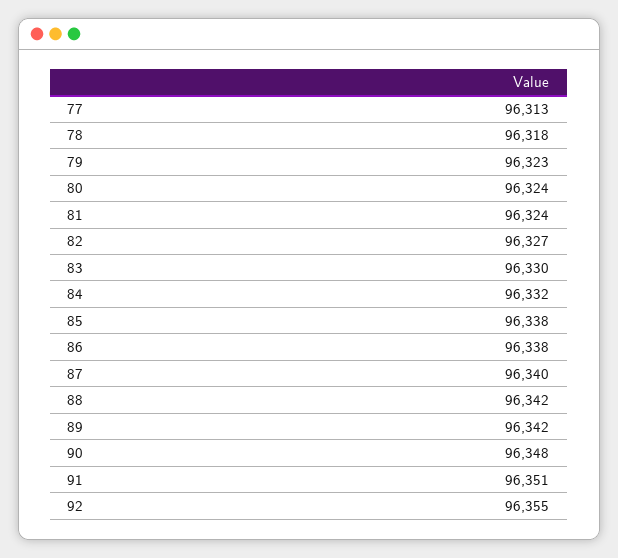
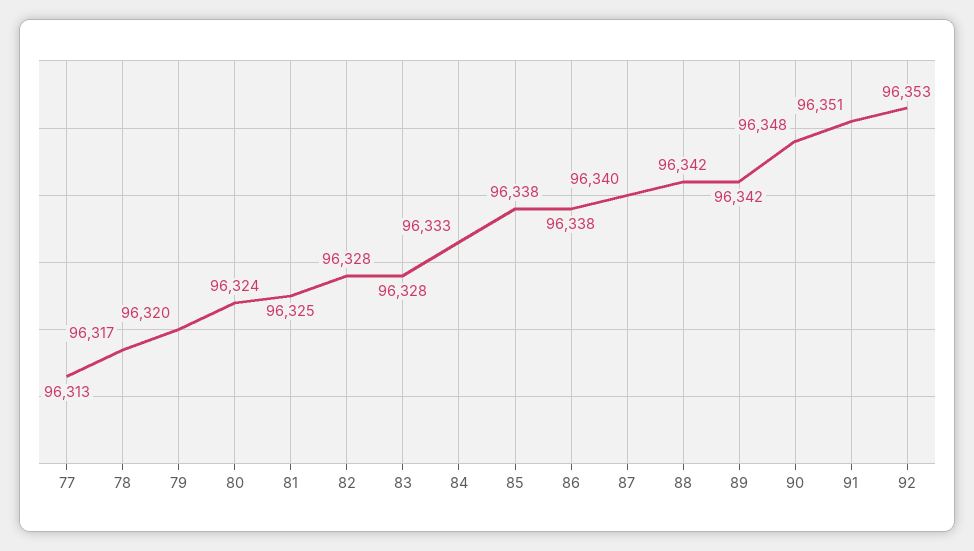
  {
    "77": 96313,
-   "78": 96318,
+   "78": 96317,
-   "79": 96323,
+   "79": 96320,
    "80": 96324,
-   "81": 96324,
+   "81": 96325,
-   "82": 96327,
+   "82": 96328,
-   "83": 96330,
+   "83": 96328,
-   "84": 96332,
+   "84": 96333,
    "85": 96338,
    "86": 96338,
    "87": 96340,
    "88": 96342,
    "89": 96342,
    "90": 96348,
    "91": 96351,
-   "92": 96355
+   "92": 96353
  }

